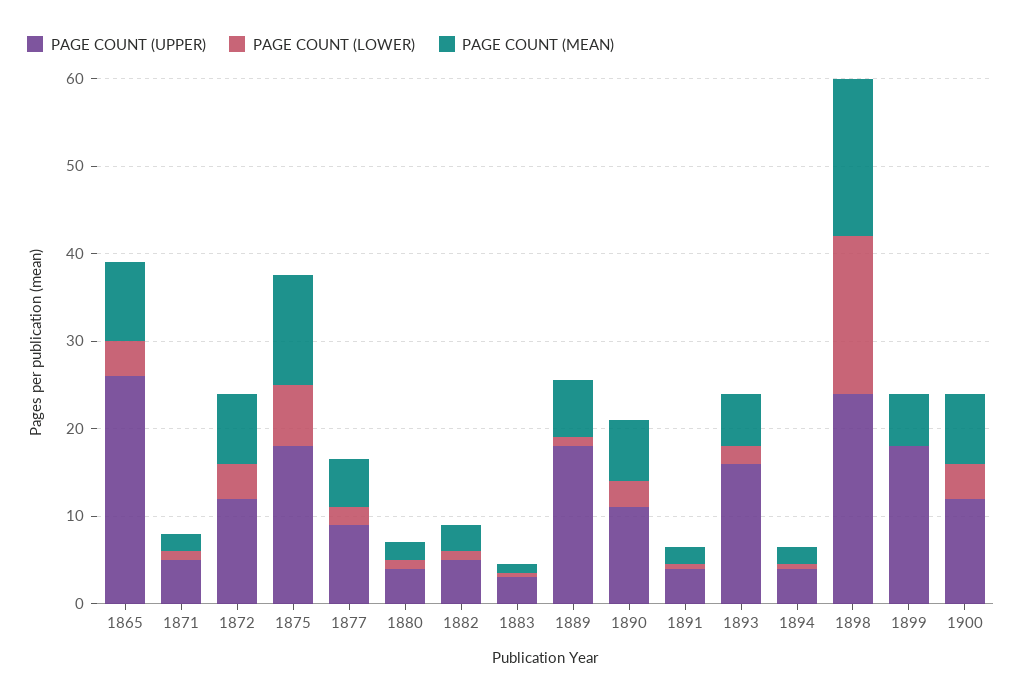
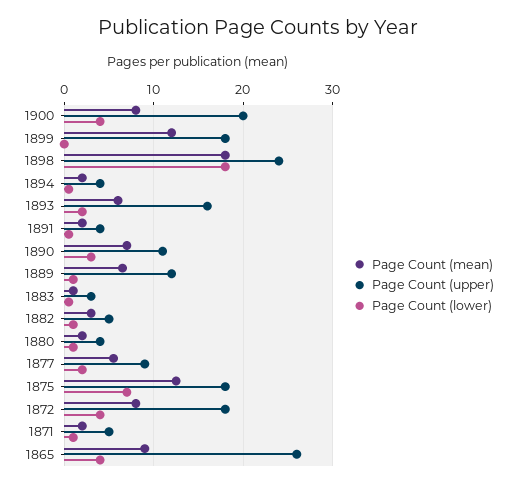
  {
    "PAGE COUNT (UPPER)": {
      "1865": 26,
      "1871": 5,
-     "1872": 12,
+     "1872": 18,
      "1875": 18,
      "1877": 9,
      "1880": 4,
      "1882": 5,
      "1883": 3,
-     "1889": 18,
+     "1889": 12,
      "1890": 11,
      "1891": 4,
      "1893": 16,
      "1894": 4,
      "1898": 24,
      "1899": 18,
-     "1900": 12
+     "1900": 20
    },
    "PAGE COUNT (LOWER)": {
      "1865": 4,
      "1871": 1,
      "1872": 4,
      "1875": 7,
      "1877": 2,
      "1880": 1,
      "1882": 1,
      "1883": 1,
      "1889": 1,
      "1890": 3,
      "1891": 1,
      "1893": 2,
      "1894": 1,
      "1898": 18,
      "1899": 0,
      "1900": 4
    },
    "PAGE COUNT (MEAN)": {
      "1865": 9,
      "1871": 2,
      "1872": 8,
      "1875": 13,
      "1877": 6,
      "1880": 2,
      "1882": 3,
      "1883": 1,
      "1889": 7,
      "1890": 7,
      "1891": 2,
      "1893": 6,
      "1894": 2,
      "1898": 18,
-     "1899": 6,
+     "1899": 12,
      "1900": 8
    }
  }

